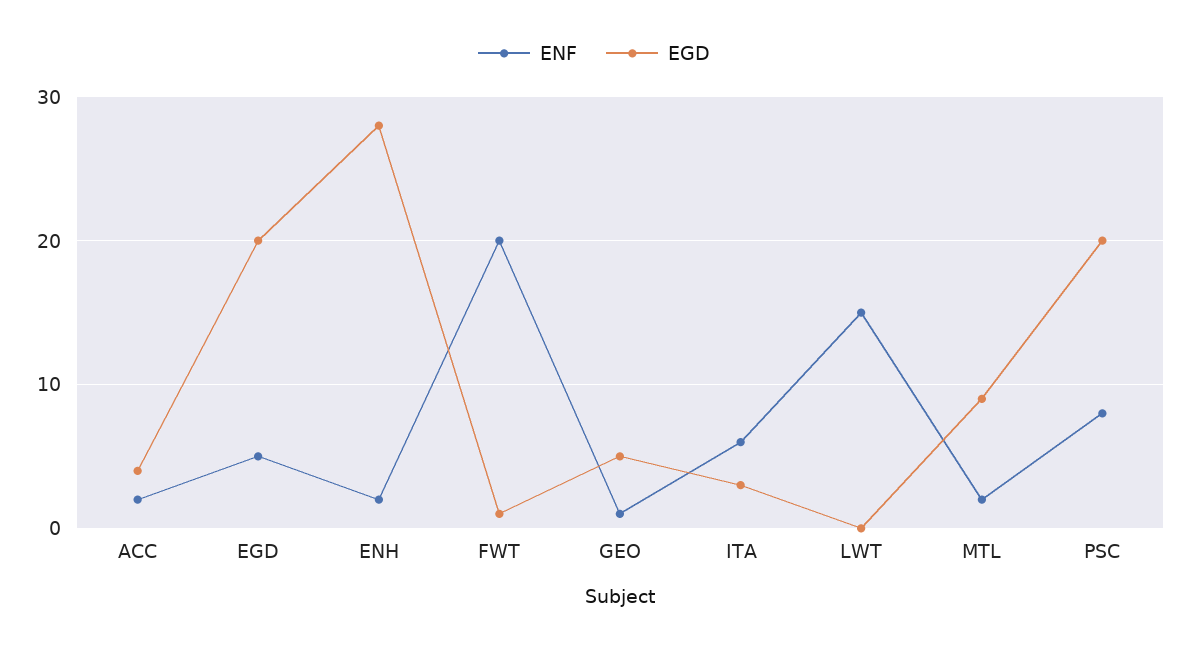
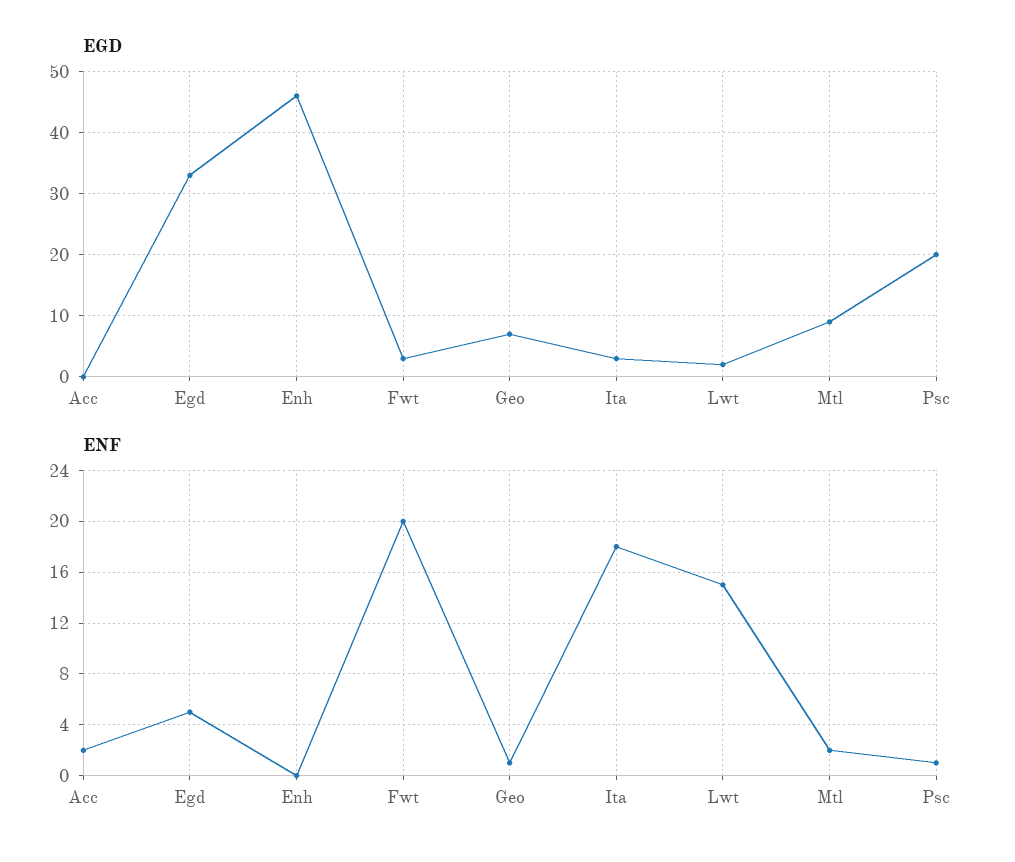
  {
    "ENF": {
      "ACC": 2,
      "EGD": 5,
-     "ENH": 2,
+     "ENH": 0,
      "FWT": 20,
      "GEO": 1,
-     "ITA": 6,
+     "ITA": 18,
      "LWT": 15,
      "MTL": 2,
-     "PSC": 8
+     "PSC": 1
    },
    "EGD": {
-     "ACC": 4,
+     "ACC": 0,
-     "EGD": 20,
+     "EGD": 33,
-     "ENH": 28,
+     "ENH": 46,
-     "FWT": 1,
+     "FWT": 3,
-     "GEO": 5,
+     "GEO": 7,
      "ITA": 3,
-     "LWT": 0,
+     "LWT": 2,
      "MTL": 9,
      "PSC": 20
    }
  }

